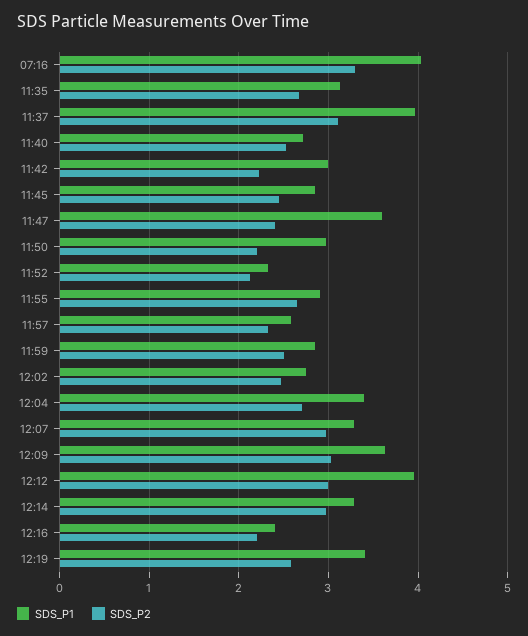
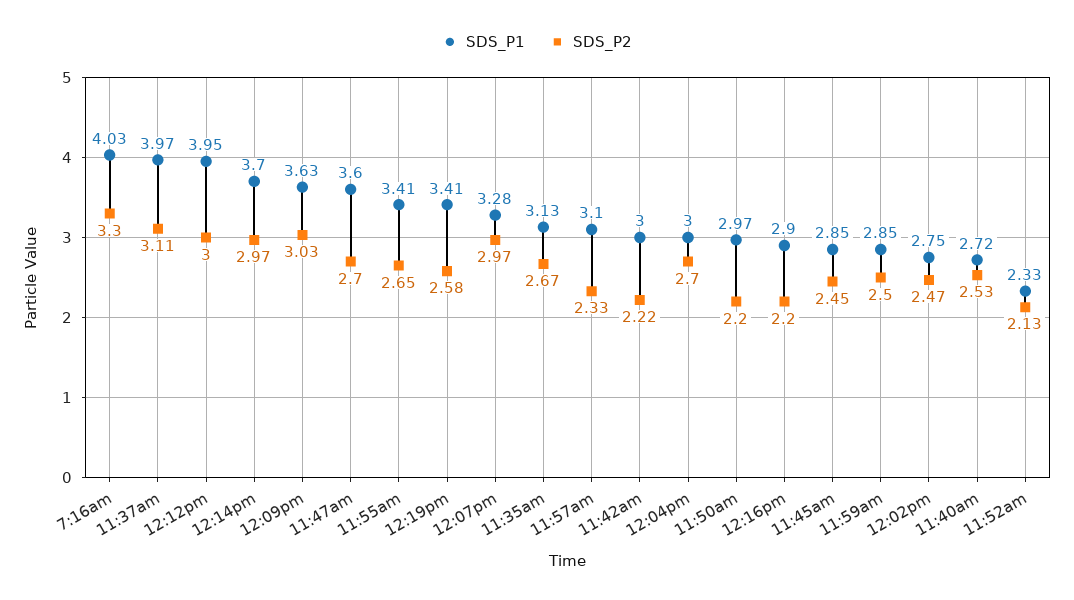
  {
    "SDS_P1": {
      "07:16": 4.03,
      "11:35": 3.13,
      "11:37": 3.97,
      "11:40": 2.72,
      "11:42": 3,
      "11:45": 2.85,
      "11:47": 3.6,
      "11:50": 2.97,
      "11:52": 2.33,
-     "11:55": 2.9,
+     "11:55": 3.41,
-     "11:57": 2.6,
+     "11:57": 3.1,
      "11:59": 2.85,
      "12:02": 2.75,
-     "12:04": 3.4,
+     "12:04": 3,
      "12:07": 3.28,
      "12:09": 3.63,
      "12:12": 3.95,
-     "12:14": 3.3,
+     "12:14": 3.7,
-     "12:16": 2.4,
+     "12:16": 2.9,
      "12:19": 3.41
    },
    "SDS_P2": {
      "07:16": 3.3,
      "11:35": 2.67,
      "11:37": 3.11,
      "11:40": 2.53,
      "11:42": 2.22,
      "11:45": 2.45,
-     "11:47": 2.4,
+     "11:47": 2.7,
      "11:50": 2.2,
      "11:52": 2.13,
      "11:55": 2.65,
      "11:57": 2.33,
      "11:59": 2.5,
      "12:02": 2.47,
      "12:04": 2.7,
      "12:07": 2.97,
      "12:09": 3.03,
      "12:12": 3,
      "12:14": 2.97,
      "12:16": 2.2,
      "12:19": 2.58
    }
  }

